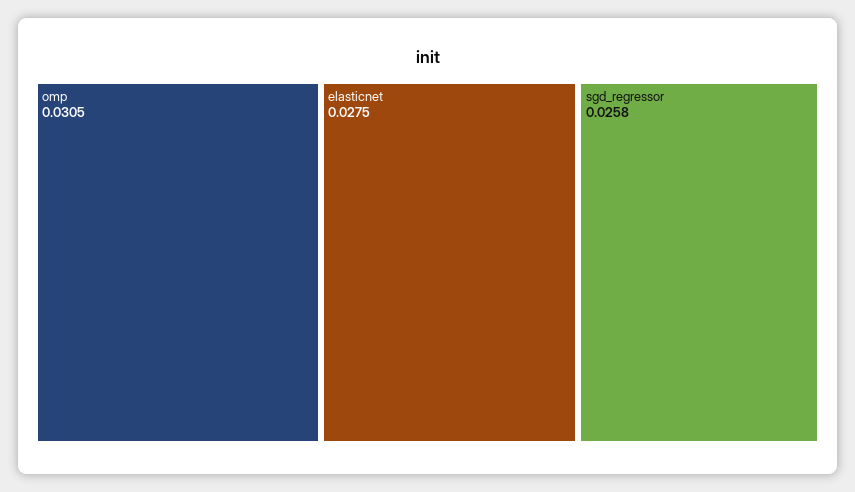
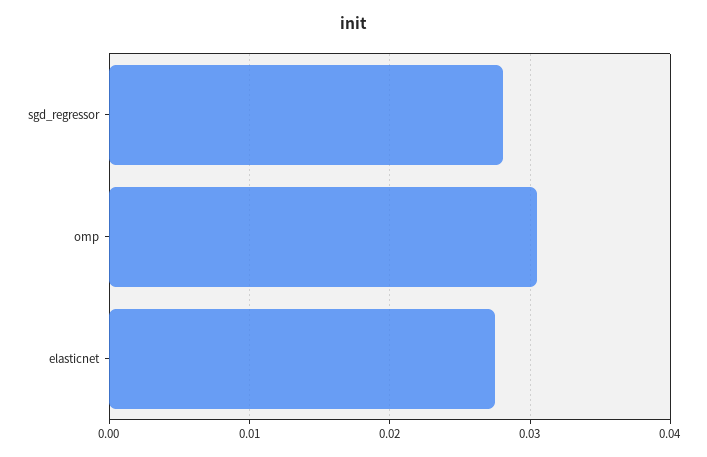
  {
    "omp": 0.0305,
    "elasticnet": 0.0275,
-   "sgd_regressor": 0.0258
+   "sgd_regressor": 0.028
  }

